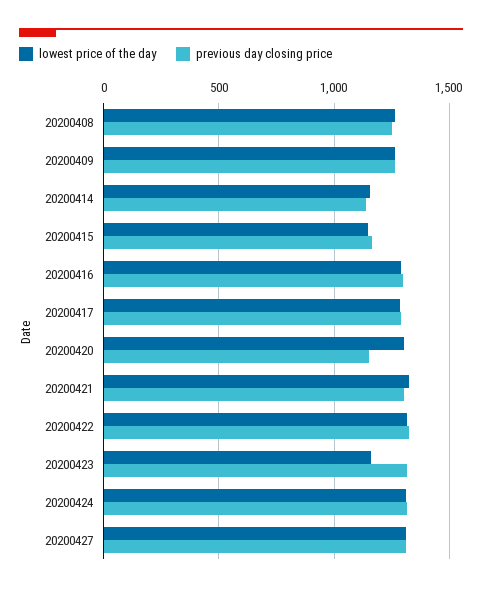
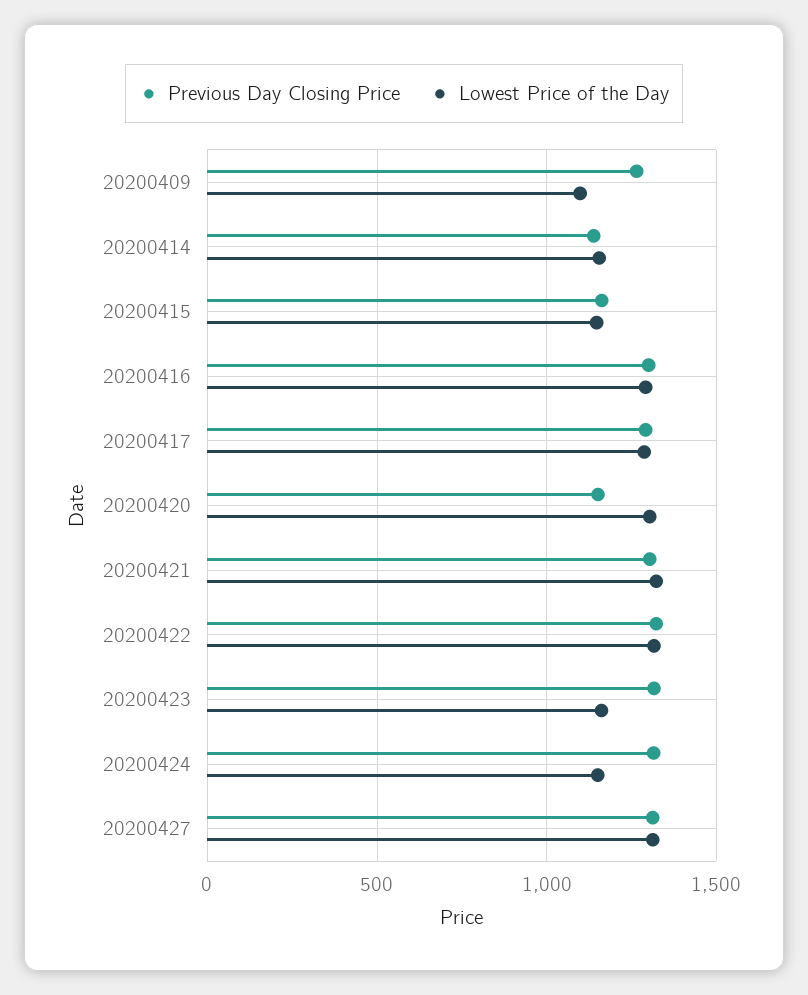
  {
    "lowest price of the day": {
-     "20200408": 1250,
-     "20200409": 1250,
+     "20200409": 1100,
      "20200414": 1150,
      "20200415": 1150,
      "20200416": 1300,
      "20200417": 1300,
      "20200420": 1300,
      "20200421": 1300,
      "20200422": 1300,
      "20200423": 1150,
-     "20200424": 1300,
+     "20200424": 1150,
      "20200427": 1300
    },
    "previous day closing price": {
-     "20200408": 1250,
      "20200409": 1250,
      "20200414": 1150,
      "20200415": 1150,
      "20200416": 1300,
      "20200417": 1300,
      "20200420": 1150,
      "20200421": 1300,
      "20200422": 1300,
      "20200423": 1300,
      "20200424": 1300,
      "20200427": 1300
    }
  }

